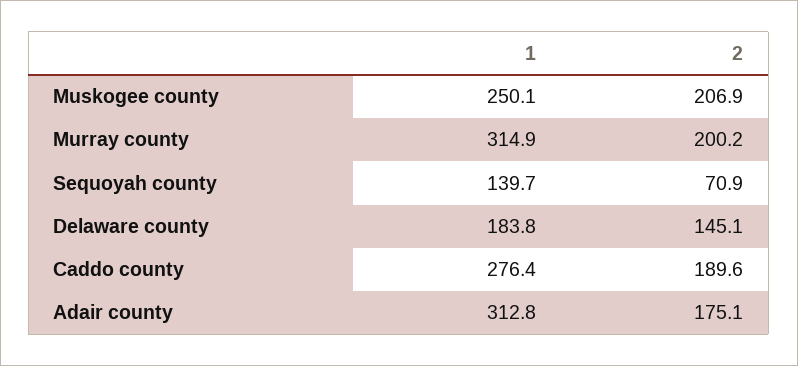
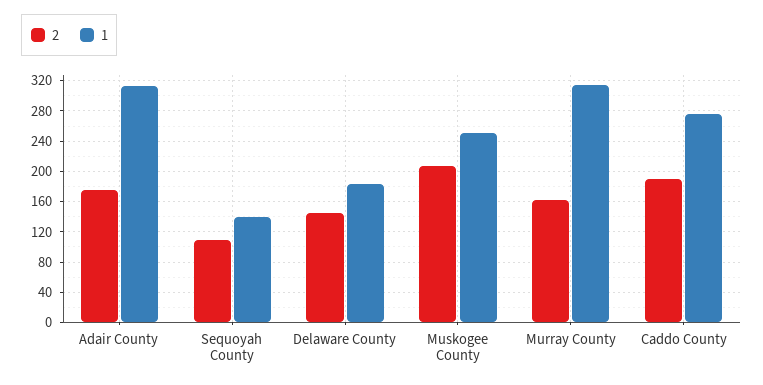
  {
    "1": {
      "Muskogee county": 250.1,
      "Murray county": 314.9,
      "Sequoyah county": 139.7,
      "Delaware county": 183.8,
      "Caddo county": 276.4,
      "Adair county": 312.8
    },
    "2": {
      "Muskogee county": 206.9,
-     "Murray county": 200.2,
+     "Murray county": 160,
-     "Sequoyah county": 70.9,
+     "Sequoyah county": 110,
      "Delaware county": 145.1,
      "Caddo county": 189.6,
      "Adair county": 175.1
    }
  }

